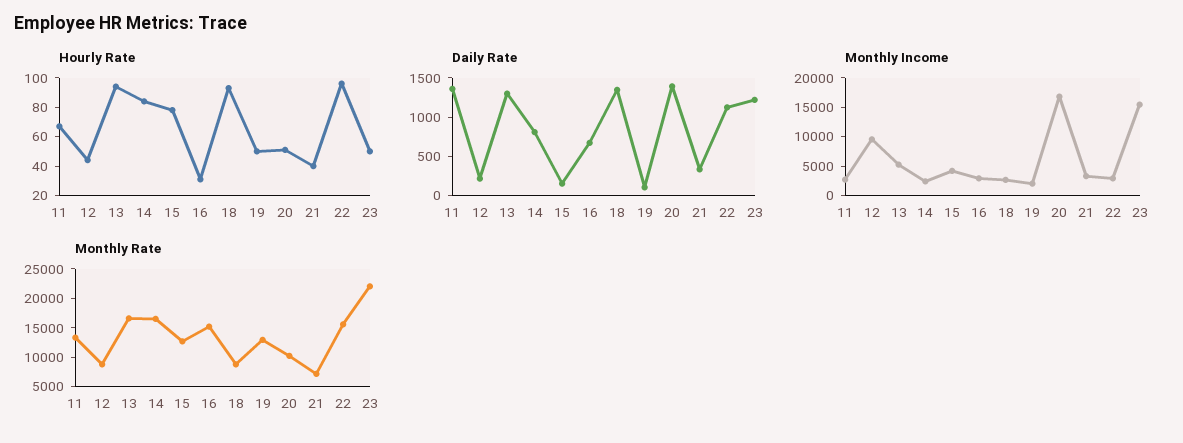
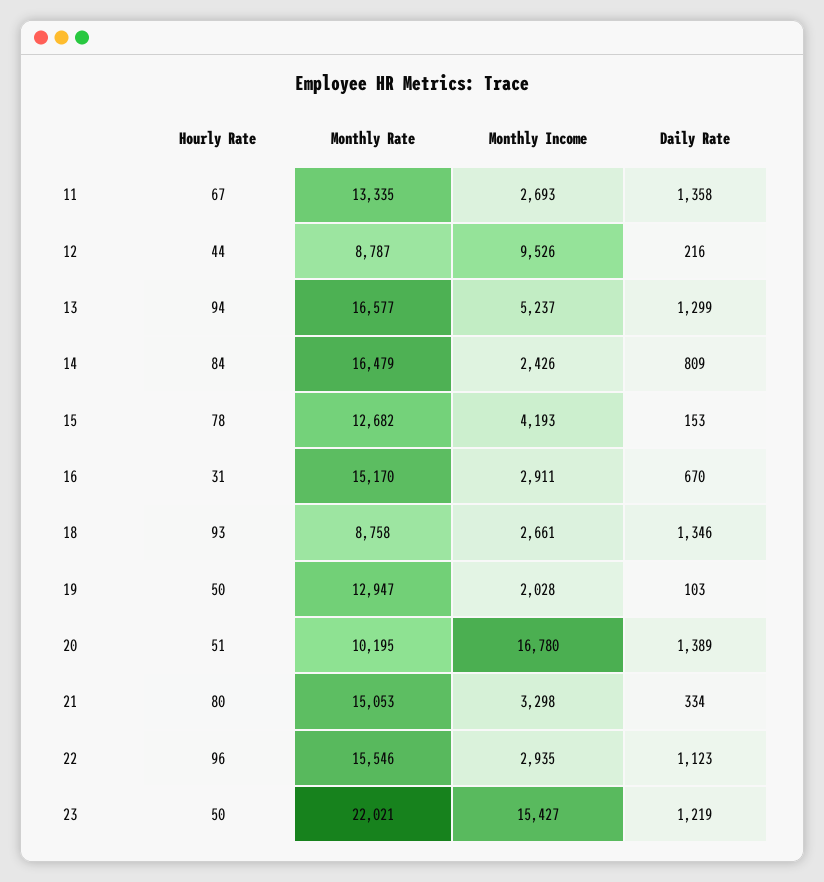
  {
    "Hourly Rate": {
      "11": 67,
      "12": 44,
      "13": 94,
      "14": 84,
      "15": 78,
      "16": 31,
      "18": 93,
      "19": 50,
      "20": 51,
-     "21": 40,
+     "21": 80,
      "22": 96,
      "23": 50
    },
    "Daily Rate": {
      "11": 1358,
      "12": 216,
      "13": 1299,
      "14": 809,
      "15": 153,
      "16": 670,
      "18": 1346,
      "19": 103,
      "20": 1389,
      "21": 334,
      "22": 1123,
      "23": 1219
    },
    "Monthly Income": {
      "11": 2693,
      "12": 9526,
      "13": 5237,
      "14": 2426,
      "15": 4193,
      "16": 2911,
      "18": 2661,
      "19": 2028,
      "20": 16780,
      "21": 3298,
      "22": 2935,
      "23": 15427
    },
    "Monthly Rate": {
      "11": 13335,
      "12": 8787,
      "13": 16577,
      "14": 16479,
      "15": 12682,
      "16": 15170,
      "18": 8758,
      "19": 12947,
      "20": 10195,
-     "21": 7500,
+     "21": 15053,
      "22": 15546,
      "23": 22021
    }
  }

